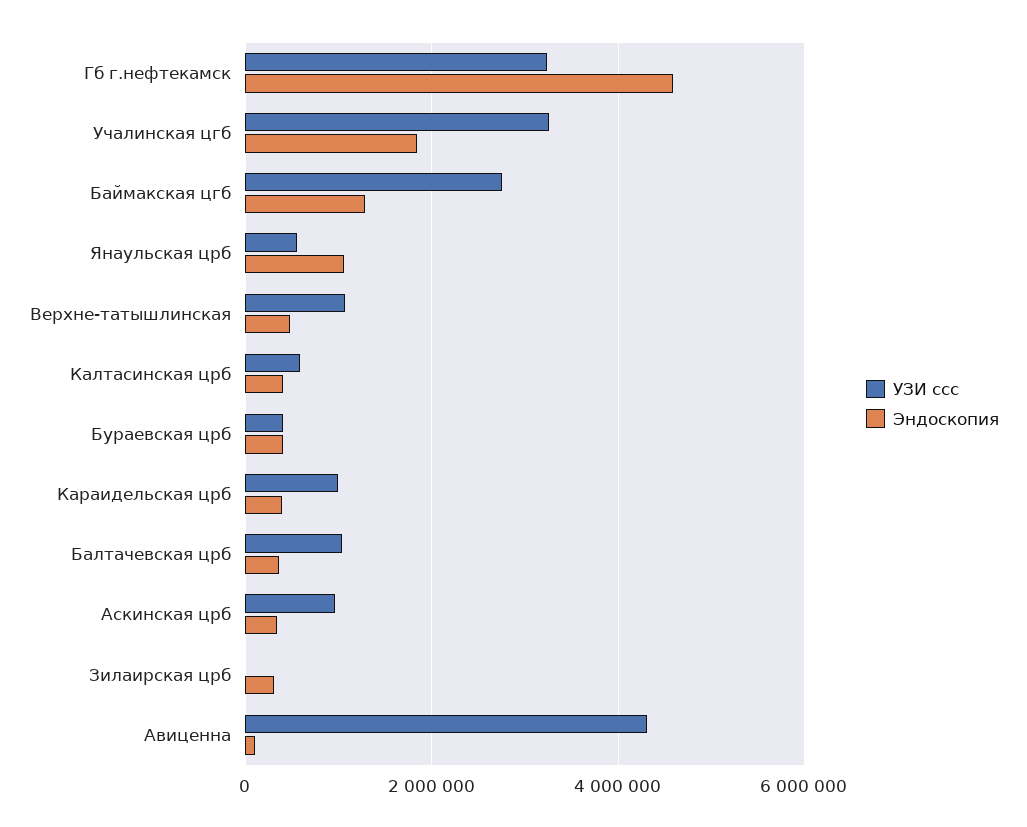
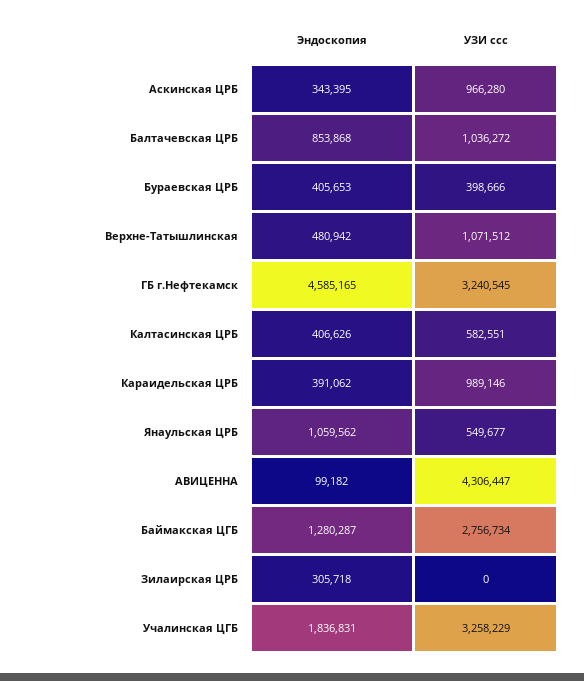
  {
    "УЗИ ссс": {
      "Гб г.нефтекамск": 3240545,
      "Учалинская цгб": 3258229,
      "Баймакская цгб": 2756734,
      "Янаульская црб": 549677,
      "Верхне-татышлинская": 1071512,
      "Калтасинская црб": 582551,
      "Бураевская црб": 398666,
      "Караидельская црб": 989146,
      "Балтачевская црб": 1036272,
      "Аскинская црб": 966280,
      "Зилаирская црб": 0,
      "Авиценна": 4306447
    },
    "Эндоскопия": {
      "Гб г.нефтекамск": 4585165,
      "Учалинская цгб": 1836831,
      "Баймакская цгб": 1280287,
      "Янаульская црб": 1059562,
      "Верхне-татышлинская": 480942,
      "Калтасинская црб": 406626,
      "Бураевская црб": 405653,
      "Караидельская црб": 391062,
-     "Балтачевская црб": 400000,
+     "Балтачевская црб": 853868,
      "Аскинская црб": 343395,
      "Зилаирская црб": 305718,
      "Авиценна": 99182
    }
  }

